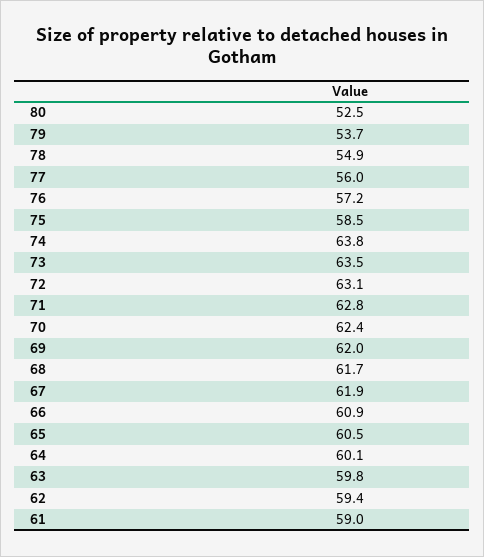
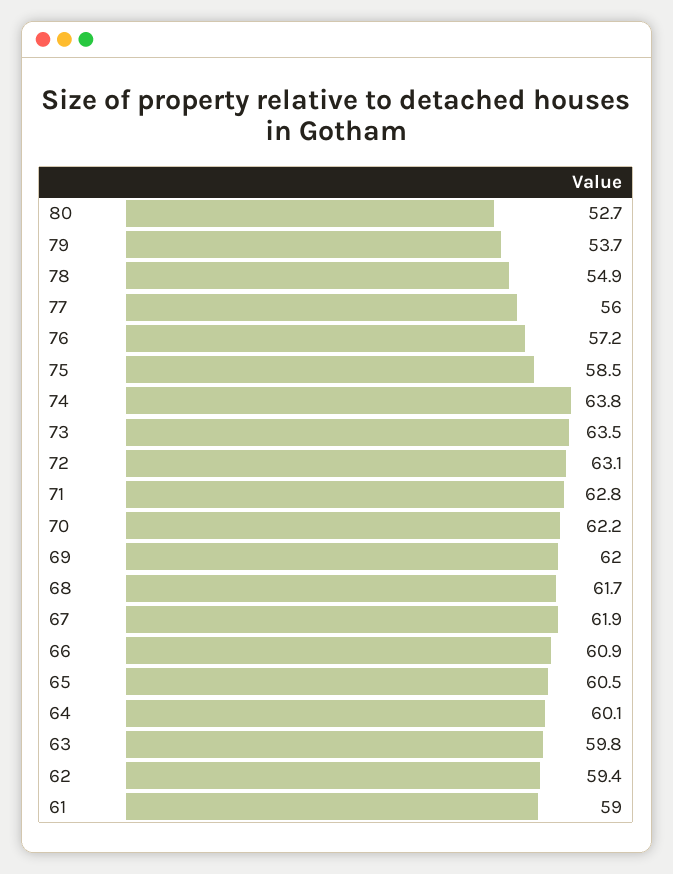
  {
-   "80": 52.5,
+   "80": 52.7,
    "79": 53.7,
    "78": 54.9,
    "77": 56,
    "76": 57.2,
    "75": 58.5,
    "74": 63.8,
    "73": 63.5,
    "72": 63.1,
    "71": 62.8,
-   "70": 62.4,
+   "70": 62.2,
    "69": 62,
    "68": 61.7,
    "67": 61.9,
    "66": 60.9,
    "65": 60.5,
    "64": 60.1,
    "63": 59.8,
    "62": 59.4,
    "61": 59
  }

